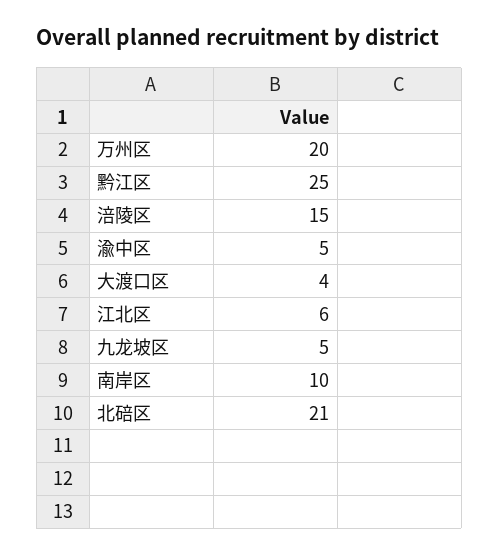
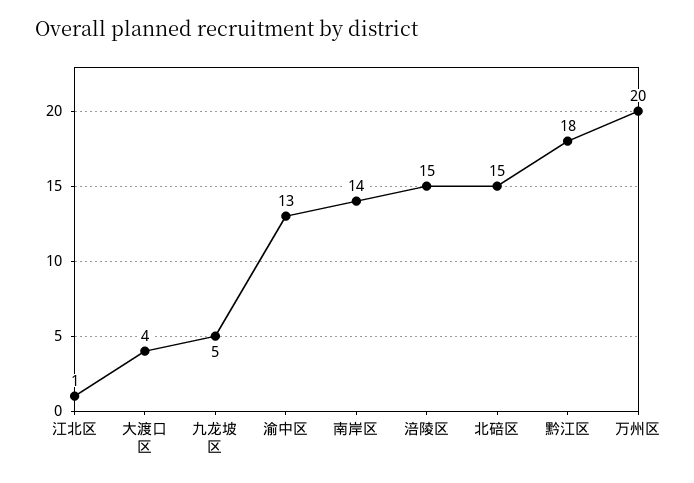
  {
    "万州区": 20,
-   "黔江区": 25,
+   "黔江区": 18,
    "涪陵区": 15,
-   "渝中区": 5,
+   "渝中区": 13,
    "大渡口区": 4,
-   "江北区": 6,
+   "江北区": 1,
    "九龙坡区": 5,
-   "南岸区": 10,
+   "南岸区": 14,
-   "北碚区": 21
+   "北碚区": 15
  }

